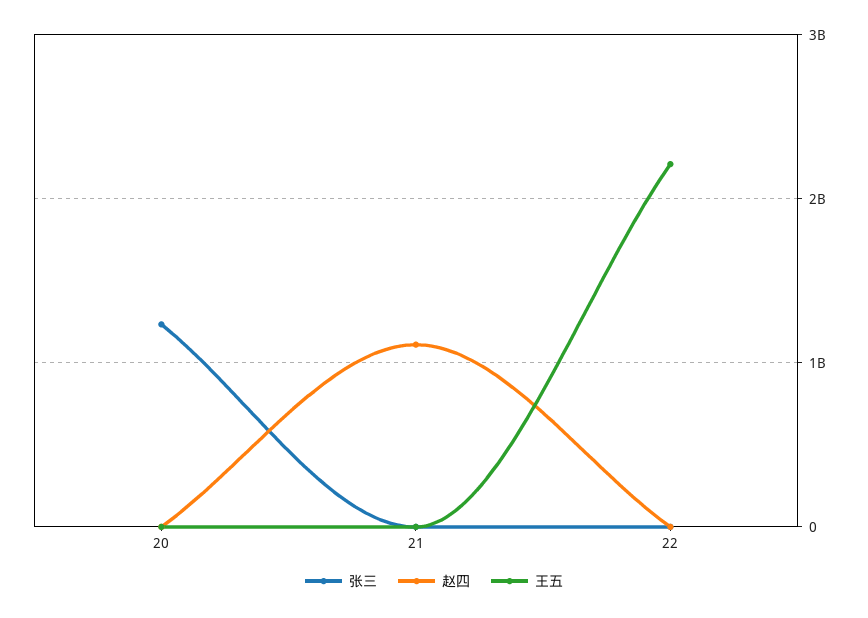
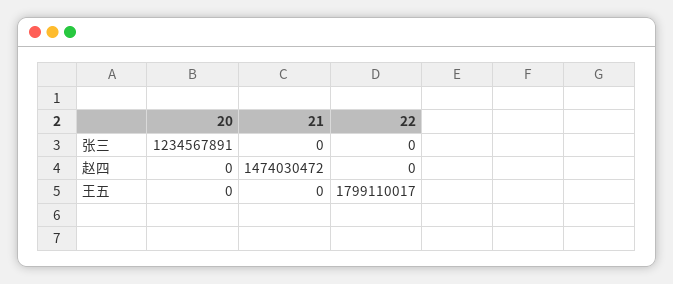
  {
    "张三": {
      "20": 1234567891,
      "21": 0,
      "22": 0
    },
    "赵四": {
      "20": 0,
-     "21": 1100000000,
+     "21": 1474030472,
      "22": 0
    },
    "王五": {
      "20": 0,
      "21": 0,
-     "22": 2200000000
+     "22": 1799110017
    }
  }

